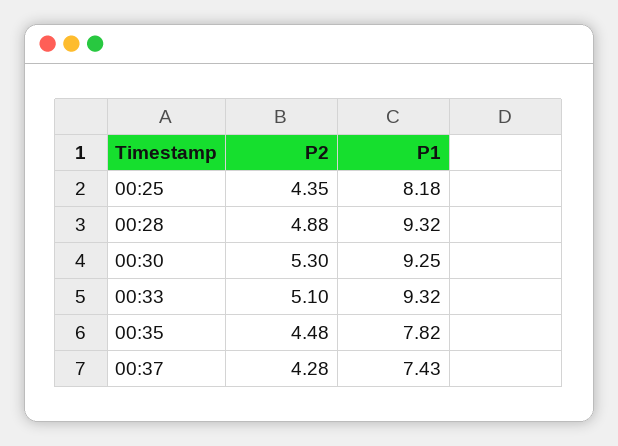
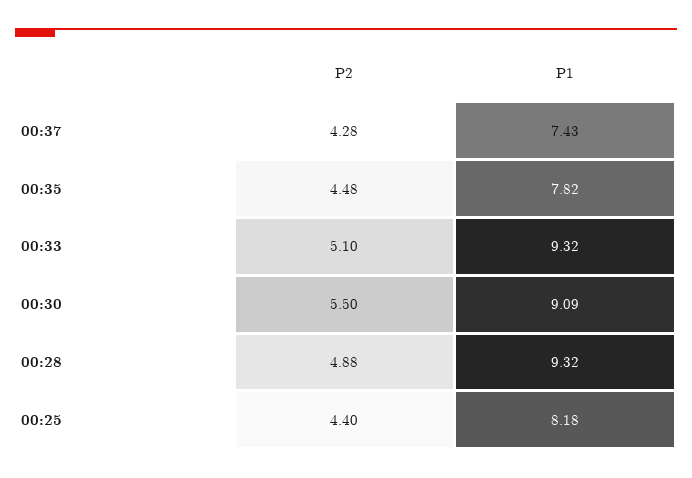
  {
    "P2": {
-     "00:25": 4.35,
+     "00:25": 4.4,
      "00:28": 4.88,
-     "00:30": 5.3,
+     "00:30": 5.5,
      "00:33": 5.1,
      "00:35": 4.48,
      "00:37": 4.28
    },
    "P1": {
      "00:25": 8.18,
      "00:28": 9.32,
-     "00:30": 9.25,
+     "00:30": 9.09,
      "00:33": 9.32,
      "00:35": 7.82,
      "00:37": 7.43
    }
  }

